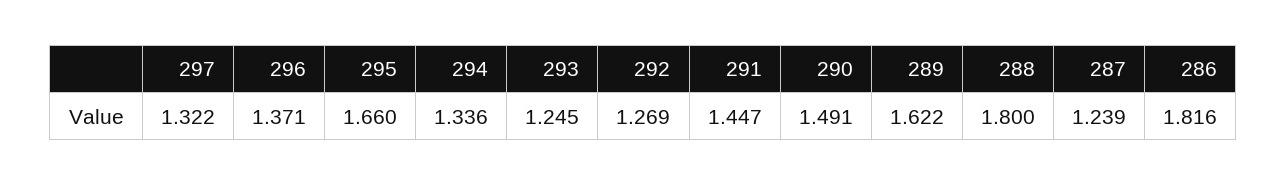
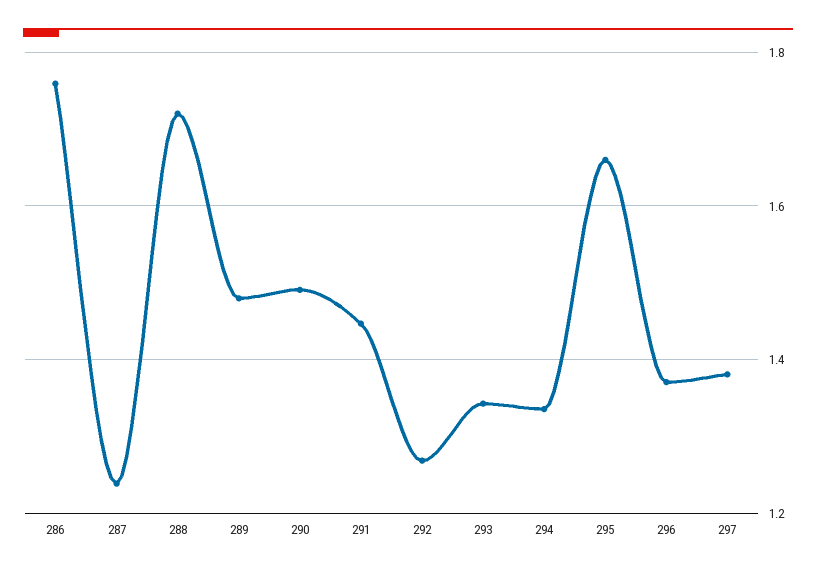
  {
-   "297": 1.322,
+   "297": 1.38,
    "296": 1.371,
    "295": 1.66,
    "294": 1.336,
-   "293": 1.245,
+   "293": 1.34,
    "292": 1.269,
    "291": 1.447,
    "290": 1.491,
-   "289": 1.622,
+   "289": 1.48,
-   "288": 1.8,
+   "288": 1.72,
    "287": 1.239,
-   "286": 1.816
+   "286": 1.76
  }

